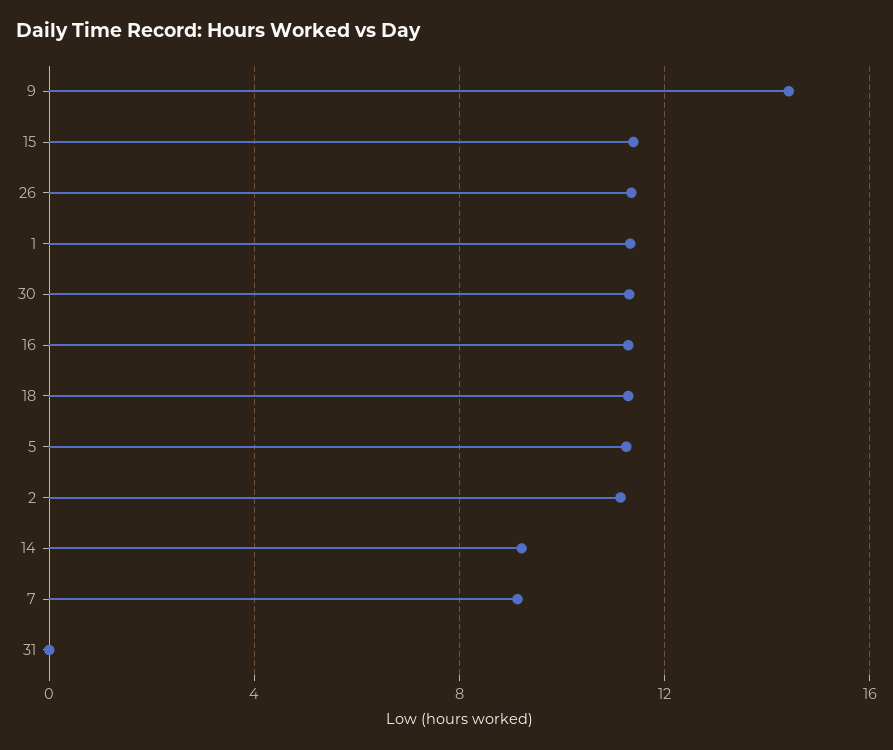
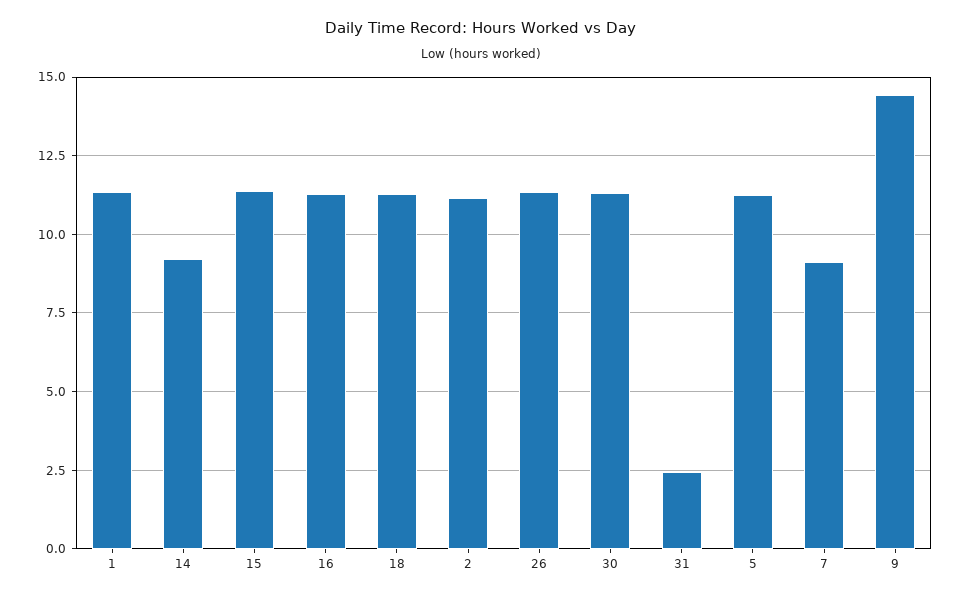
  {
    "9": 14.5,
    "15": 11.5,
    "26": 11.25,
    "1": 11.25,
    "30": 11.25,
    "16": 11.25,
    "18": 11.25,
    "5": 11.25,
    "2": 11.25,
    "14": 9.25,
    "7": 9.25,
-   "31": 0
+   "31": 2.5
  }

